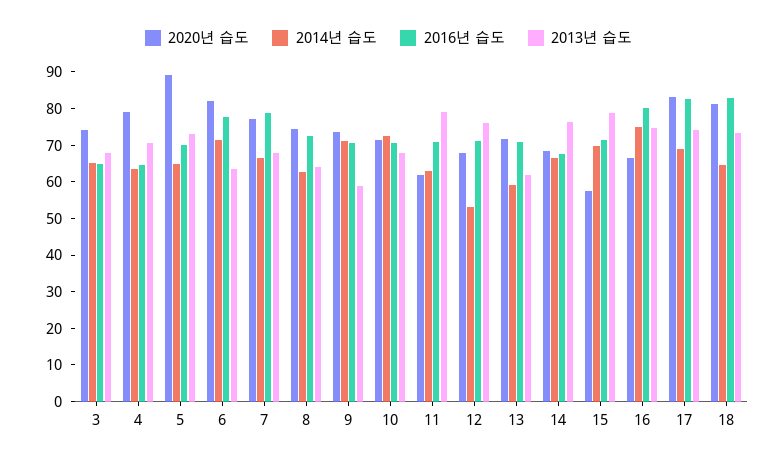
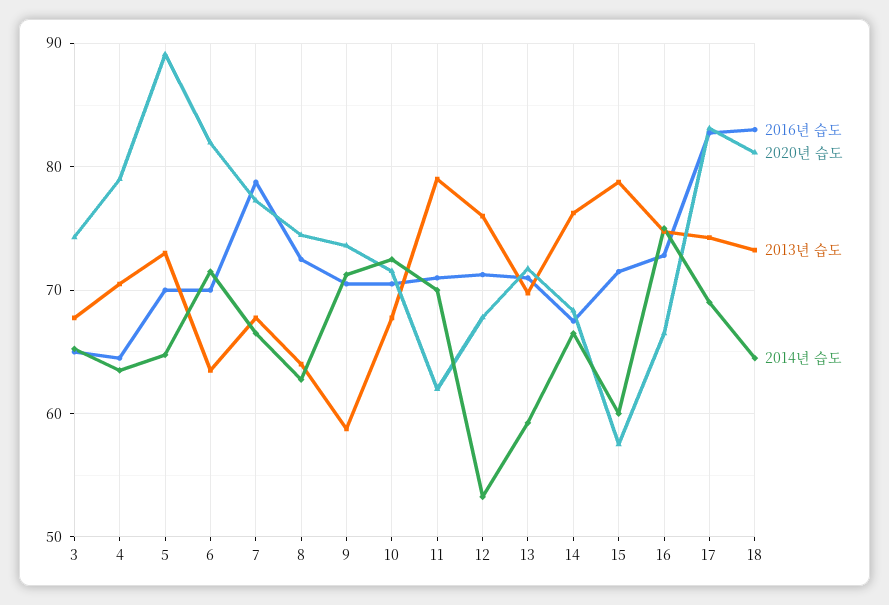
  {
    "2020년 습도": {
      "3": 74,
      "4": 79,
      "5": 89,
      "6": 82,
      "7": 77,
      "8": 74,
      "9": 74,
      "10": 72,
      "11": 62,
      "12": 68,
      "13": 72,
      "14": 68,
      "15": 58,
      "16": 67,
      "17": 83,
      "18": 81
    },
    "2014년 습도": {
      "3": 65,
      "4": 64,
      "5": 65,
      "6": 72,
      "7": 67,
      "8": 63,
      "9": 71,
      "10": 73,
-     "11": 62.5,
+     "11": 70,
      "12": 53,
      "13": 59,
      "14": 67,
-     "15": 70,
+     "15": 60,
      "16": 75,
      "17": 69,
      "18": 65
    },
    "2016년 습도": {
      "3": 65,
      "4": 65,
      "5": 70,
-     "6": 77.5,
+     "6": 70,
      "7": 79,
      "8": 73,
      "9": 71,
      "10": 71,
      "11": 71,
      "12": 71,
      "13": 71,
      "14": 68,
      "15": 72,
-     "16": 80,
+     "16": 73,
      "17": 83,
      "18": 83
    },
    "2013년 습도": {
      "3": 68,
      "4": 71,
      "5": 73,
      "6": 64,
      "7": 68,
      "8": 64,
      "9": 59,
      "10": 68,
      "11": 79,
      "12": 76,
-     "13": 62.5,
+     "13": 70,
      "14": 76,
      "15": 79,
      "16": 75,
      "17": 74,
      "18": 73
    }
  }

